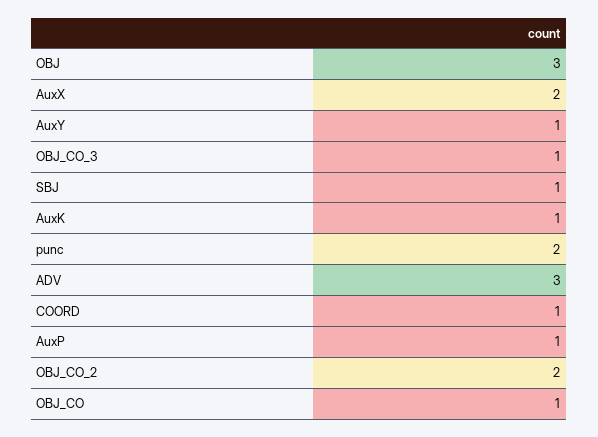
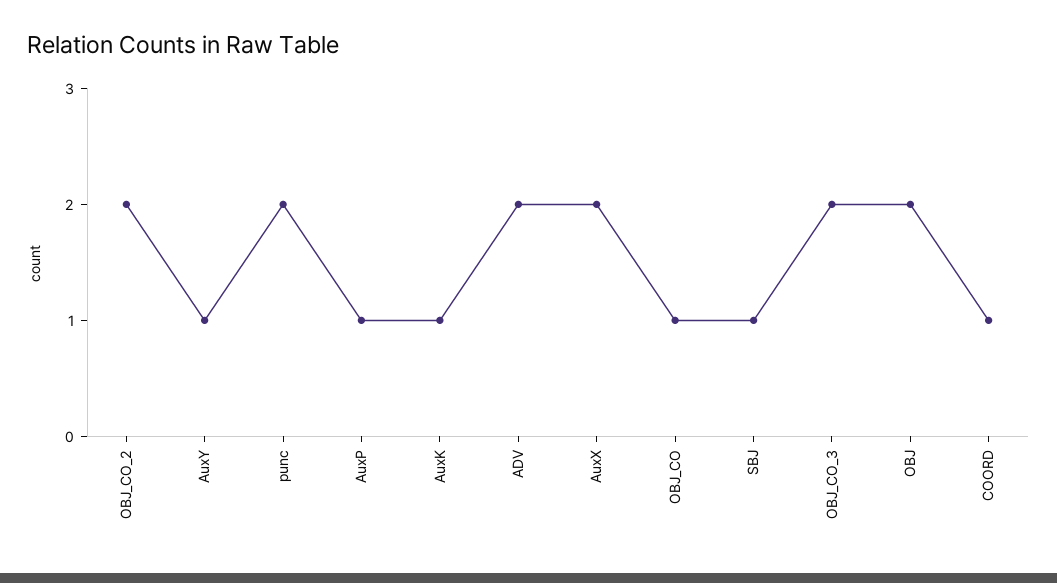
  {
-   "OBJ": 3,
+   "OBJ": 2,
    "AuxX": 2,
    "AuxY": 1,
-   "OBJ_CO_3": 1,
+   "OBJ_CO_3": 2,
    "SBJ": 1,
    "AuxK": 1,
    "punc": 2,
-   "ADV": 3,
+   "ADV": 2,
    "COORD": 1,
    "AuxP": 1,
    "OBJ_CO_2": 2,
    "OBJ_CO": 1
  }

